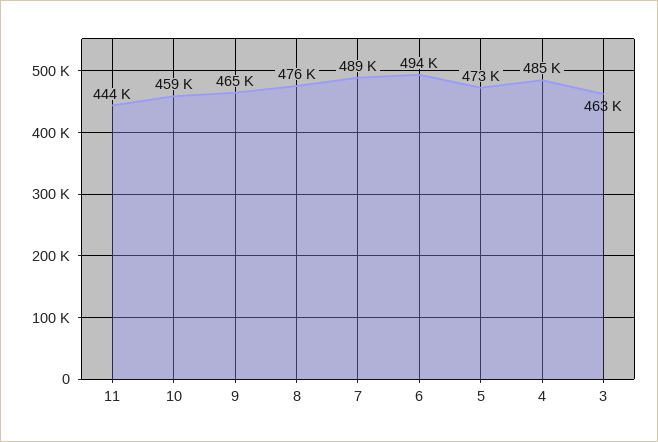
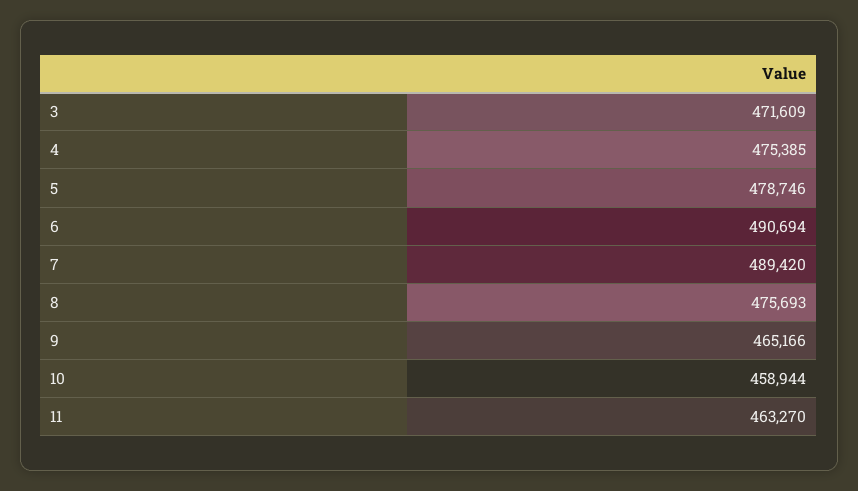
  {
-   "11": 444000,
+   "11": 463270,
    "10": 458944,
    "9": 465166,
    "8": 475693,
    "7": 489420,
-   "6": 494000,
+   "6": 490694,
-   "5": 473000,
+   "5": 478746,
-   "4": 485000,
+   "4": 475385,
-   "3": 463000
+   "3": 471609
  }

